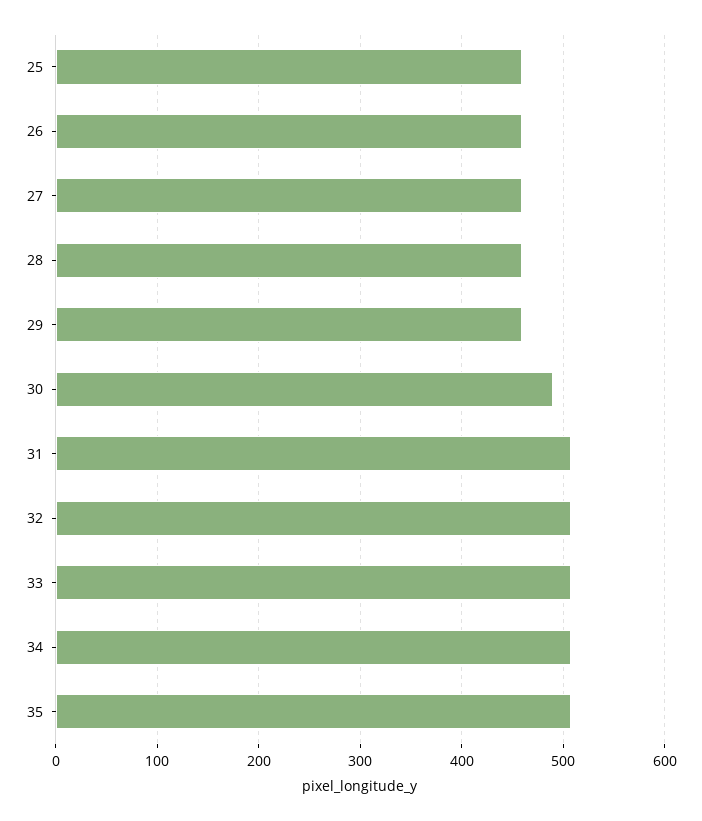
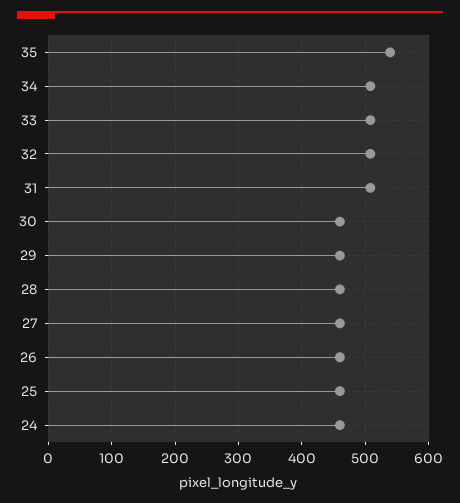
  {
    "25": 460,
    "26": 460,
    "27": 460,
    "28": 460,
    "29": 460,
-   "30": 490,
+   "30": 460,
    "31": 510,
    "32": 510,
    "33": 510,
    "34": 510,
-   "35": 510
+   "35": 540,
+   "24": 460
  }

